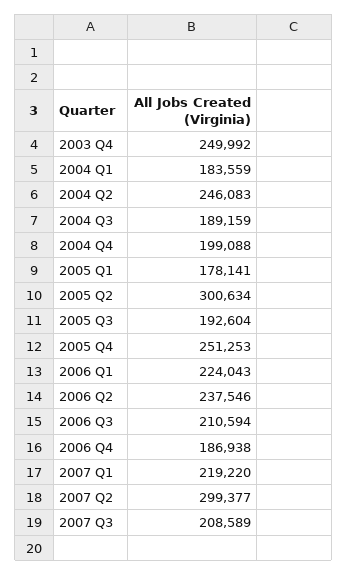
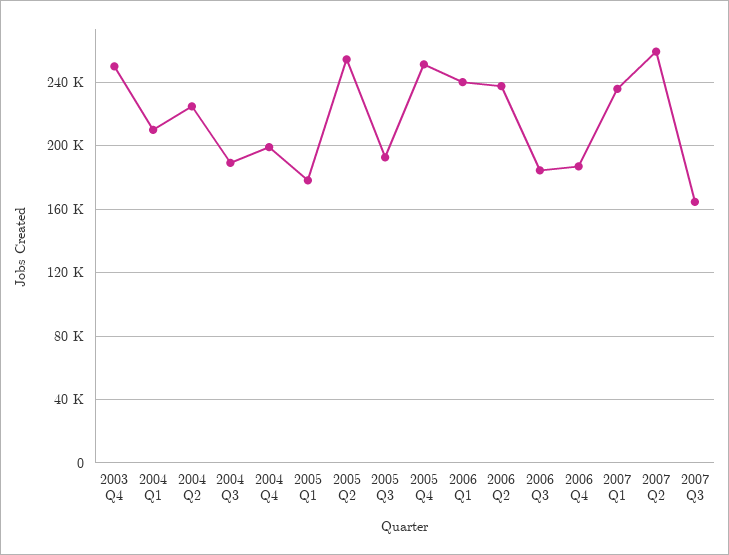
  {
    "2003 Q4": 249992,
-   "2004 Q1": 183559,
+   "2004 Q1": 210000,
-   "2004 Q2": 246083,
+   "2004 Q2": 225000,
    "2004 Q3": 189159,
    "2004 Q4": 199088,
    "2005 Q1": 178141,
-   "2005 Q2": 300634,
+   "2005 Q2": 255000,
    "2005 Q3": 192604,
    "2005 Q4": 251253,
-   "2006 Q1": 224043,
+   "2006 Q1": 240000,
    "2006 Q2": 237546,
-   "2006 Q3": 210594,
+   "2006 Q3": 185000,
    "2006 Q4": 186938,
-   "2007 Q1": 219220,
+   "2007 Q1": 235000,
-   "2007 Q2": 299377,
+   "2007 Q2": 260000,
-   "2007 Q3": 208589
+   "2007 Q3": 165000
  }

